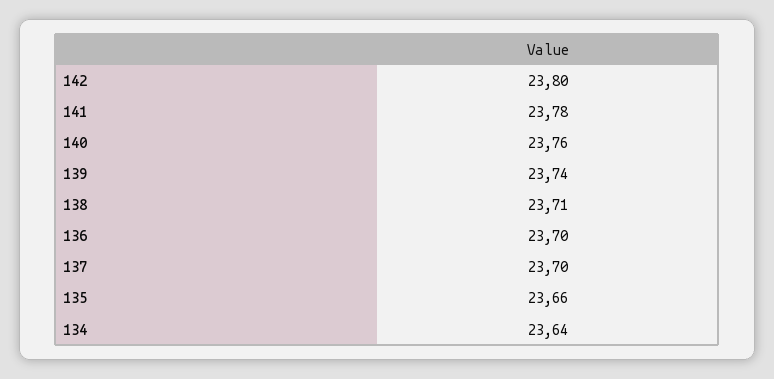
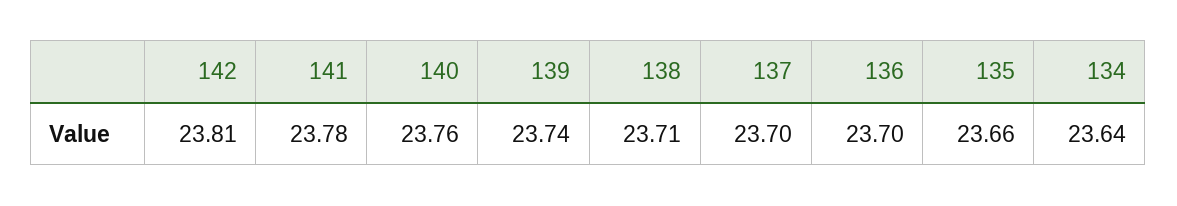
  {
-   "142": 23.8,
+   "142": 23.81,
    "141": 23.78,
    "140": 23.76,
    "139": 23.74,
    "138": 23.71,
    "136": 23.7,
    "137": 23.7,
    "135": 23.66,
    "134": 23.64
  }

